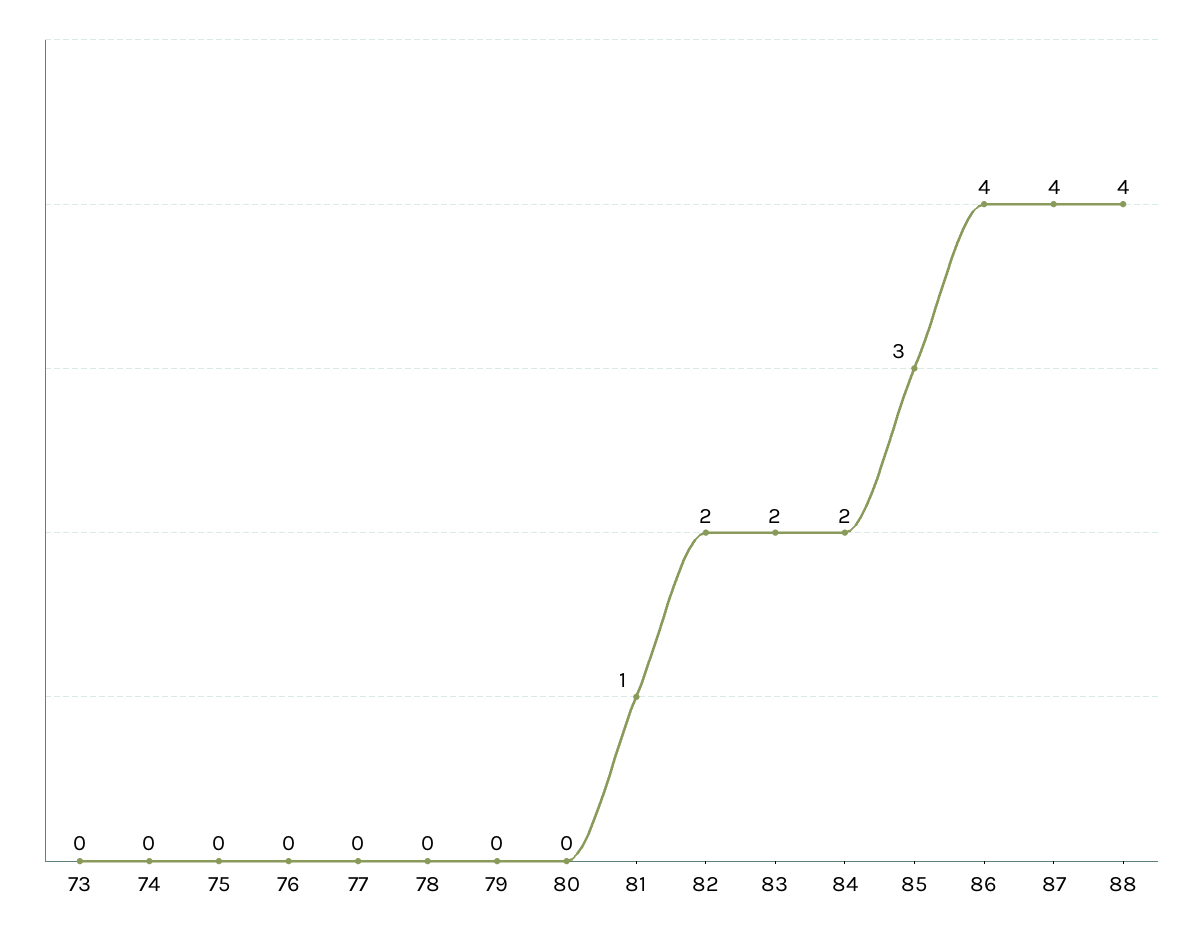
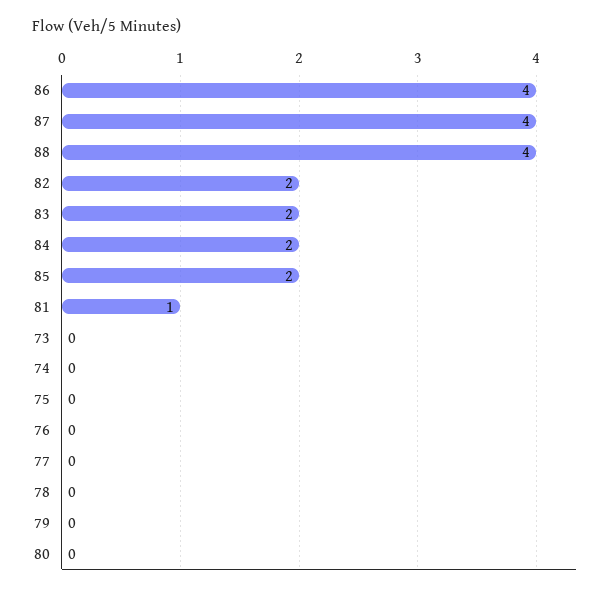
  {
    "73": 0,
    "74": 0,
    "75": 0,
    "76": 0,
    "77": 0,
    "78": 0,
    "79": 0,
    "80": 0,
    "81": 1,
    "82": 2,
    "83": 2,
    "84": 2,
-   "85": 3,
+   "85": 2,
    "86": 4,
    "87": 4,
    "88": 4
  }

